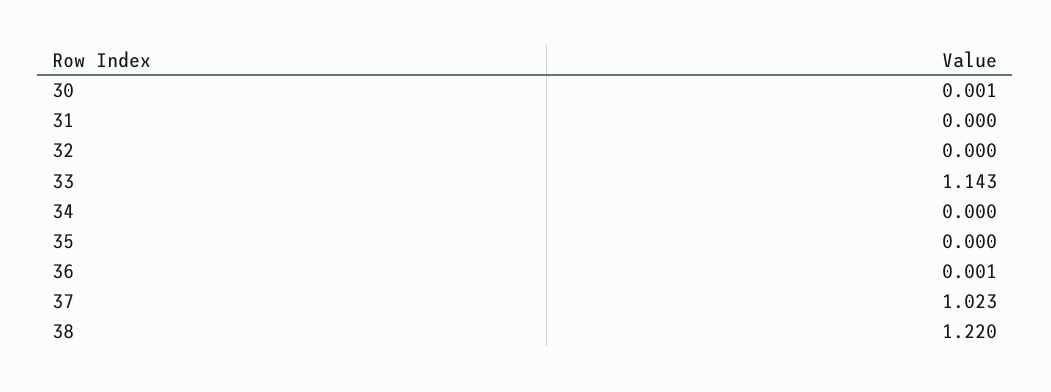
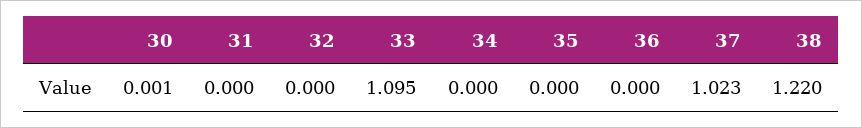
  {
    "30": 0.001,
    "31": 0,
    "32": 0,
-   "33": 1.143,
+   "33": 1.095,
    "34": 0,
    "35": 0,
-   "36": 0.001,
+   "36": 0,
    "37": 1.023,
    "38": 1.22
  }

